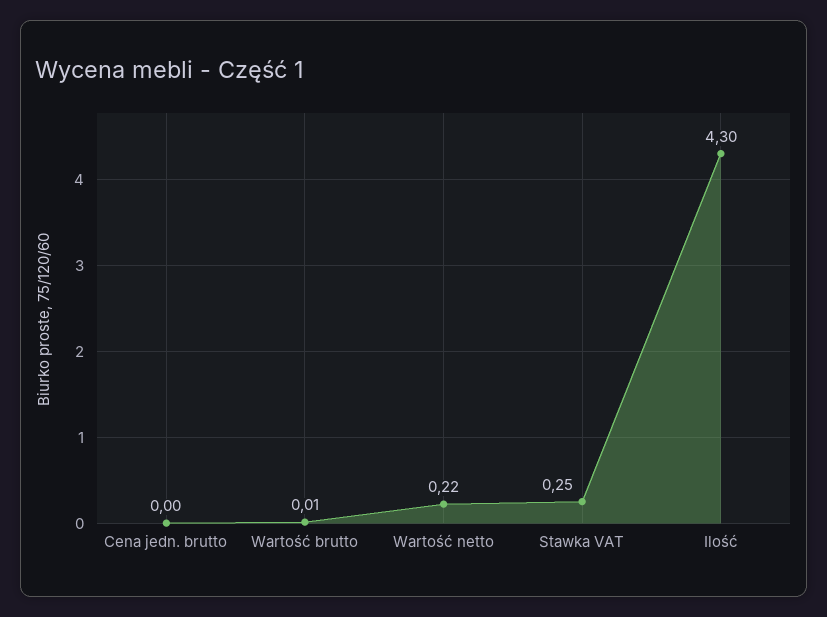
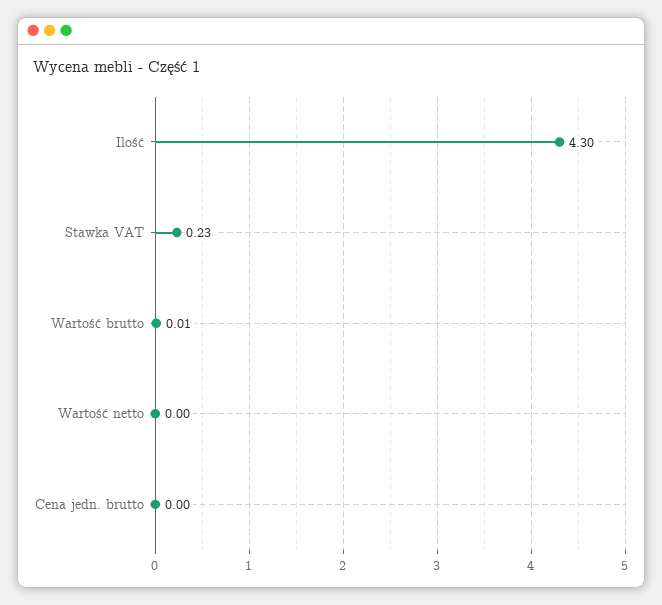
  {
    "Cena jedn. brutto": 0,
    "Wartość brutto": 0.01,
-   "Wartość netto": 0.22,
+   "Wartość netto": 0,
-   "Stawka VAT": 0.25,
+   "Stawka VAT": 0.23,
    "Ilość": 4.3
  }

